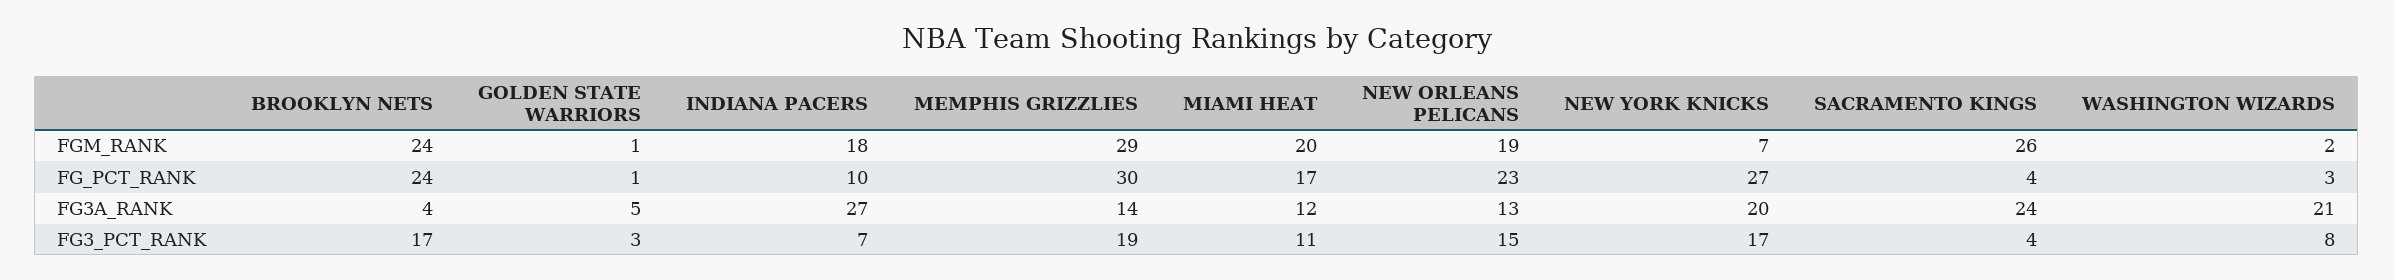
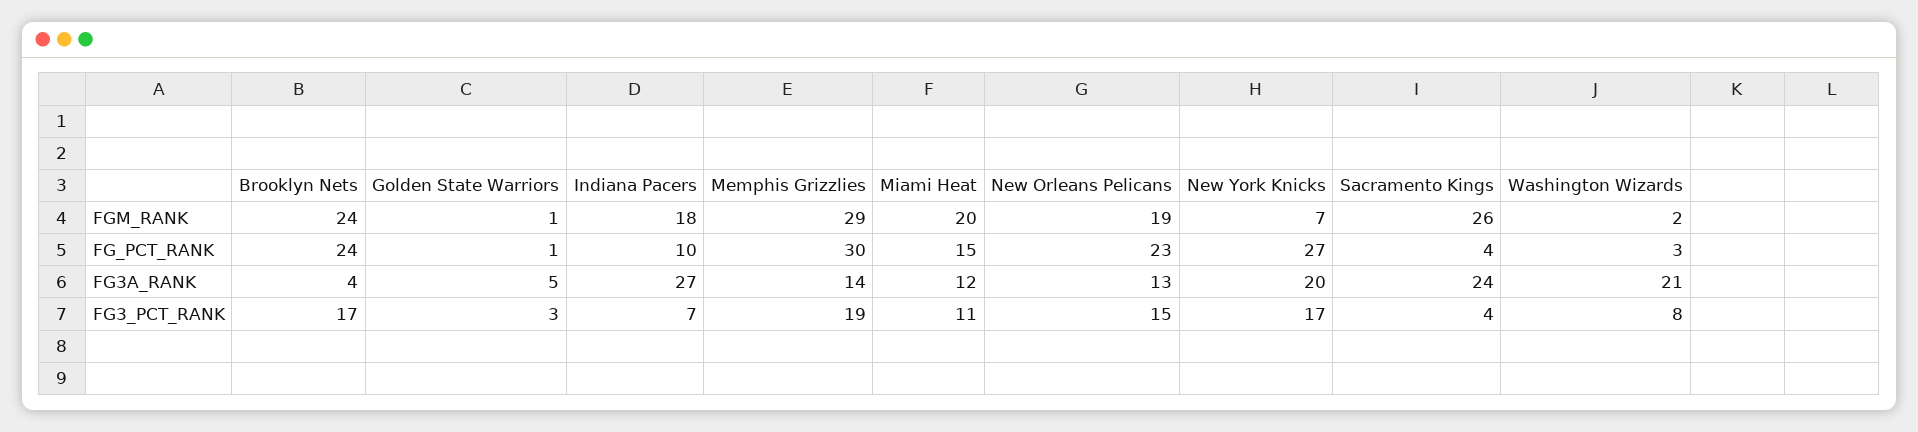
  {
    "BROOKLYN NETS": {
      "FGM_RANK": 24,
      "FG_PCT_RANK": 24,
      "FG3A_RANK": 4,
      "FG3_PCT_RANK": 17
    },
    "GOLDEN STATE WARRIORS": {
      "FGM_RANK": 1,
      "FG_PCT_RANK": 1,
      "FG3A_RANK": 5,
      "FG3_PCT_RANK": 3
    },
    "INDIANA PACERS": {
      "FGM_RANK": 18,
      "FG_PCT_RANK": 10,
      "FG3A_RANK": 27,
      "FG3_PCT_RANK": 7
    },
    "MEMPHIS GRIZZLIES": {
      "FGM_RANK": 29,
      "FG_PCT_RANK": 30,
      "FG3A_RANK": 14,
      "FG3_PCT_RANK": 19
    },
    "MIAMI HEAT": {
      "FGM_RANK": 20,
-     "FG_PCT_RANK": 17,
+     "FG_PCT_RANK": 15,
      "FG3A_RANK": 12,
      "FG3_PCT_RANK": 11
    },
    "NEW ORLEANS PELICANS": {
      "FGM_RANK": 19,
      "FG_PCT_RANK": 23,
      "FG3A_RANK": 13,
      "FG3_PCT_RANK": 15
    },
    "NEW YORK KNICKS": {
      "FGM_RANK": 7,
      "FG_PCT_RANK": 27,
      "FG3A_RANK": 20,
      "FG3_PCT_RANK": 17
    },
    "SACRAMENTO KINGS": {
      "FGM_RANK": 26,
      "FG_PCT_RANK": 4,
      "FG3A_RANK": 24,
      "FG3_PCT_RANK": 4
    },
    "WASHINGTON WIZARDS": {
      "FGM_RANK": 2,
      "FG_PCT_RANK": 3,
      "FG3A_RANK": 21,
      "FG3_PCT_RANK": 8
    }
  }

